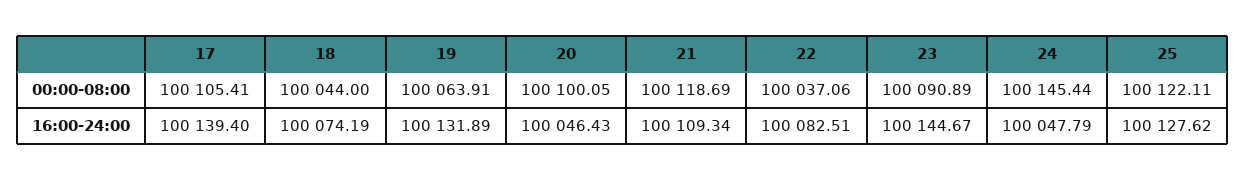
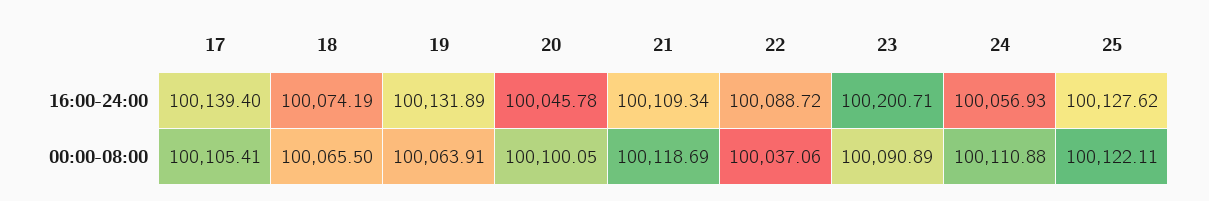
  {
    "17": {
      "00:00-08:00": 100105.41,
      "16:00-24:00": 100139.4
    },
    "18": {
-     "00:00-08:00": 100044,
+     "00:00-08:00": 100065.5,
      "16:00-24:00": 100074.19
    },
    "19": {
      "00:00-08:00": 100063.91,
      "16:00-24:00": 100131.89
    },
    "20": {
      "00:00-08:00": 100100.05,
-     "16:00-24:00": 100046.43
+     "16:00-24:00": 100045.78
    },
    "21": {
      "00:00-08:00": 100118.69,
      "16:00-24:00": 100109.34
    },
    "22": {
      "00:00-08:00": 100037.06,
-     "16:00-24:00": 100082.51
+     "16:00-24:00": 100088.72
    },
    "23": {
      "00:00-08:00": 100090.89,
-     "16:00-24:00": 100144.67
+     "16:00-24:00": 100200.71
    },
    "24": {
-     "00:00-08:00": 100145.44,
+     "00:00-08:00": 100110.88,
-     "16:00-24:00": 100047.79
+     "16:00-24:00": 100056.93
    },
    "25": {
      "00:00-08:00": 100122.11,
      "16:00-24:00": 100127.62
    }
  }

